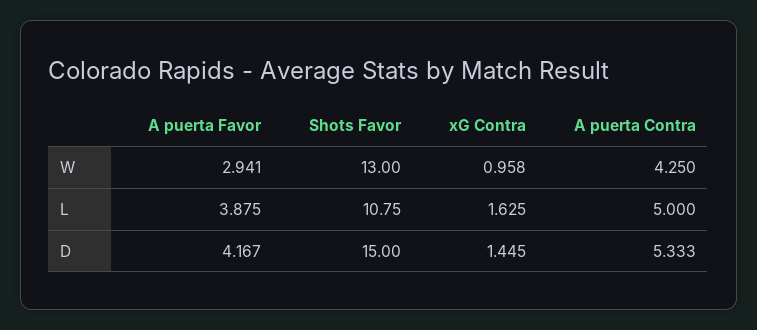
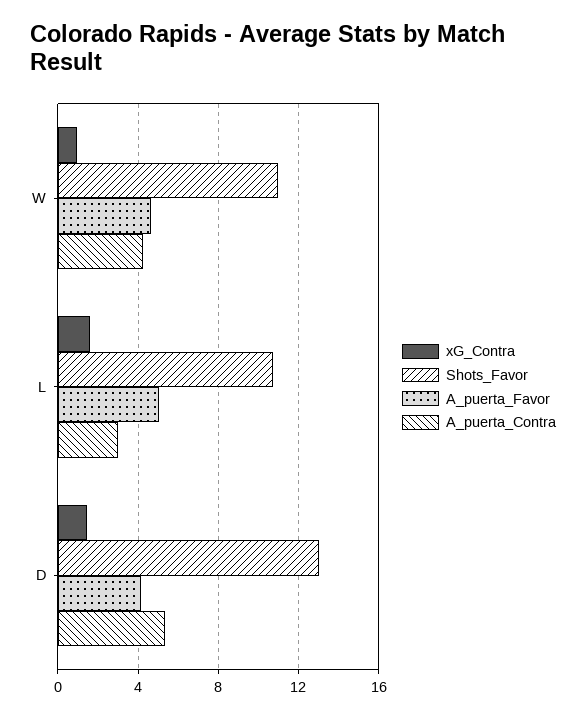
  {
    "A puerta Favor": {
-     "W": 2.941,
+     "W": 4.5,
-     "L": 3.875,
+     "L": 5,
      "D": 4.167
    },
    "Shots Favor": {
-     "W": 13,
+     "W": 11,
      "L": 10.75,
-     "D": 15
+     "D": 13
    },
    "xG Contra": {
      "W": 0.958,
      "L": 1.625,
      "D": 1.445
    },
    "A puerta Contra": {
      "W": 4.25,
-     "L": 5,
+     "L": 3,
      "D": 5.333
    }
  }

